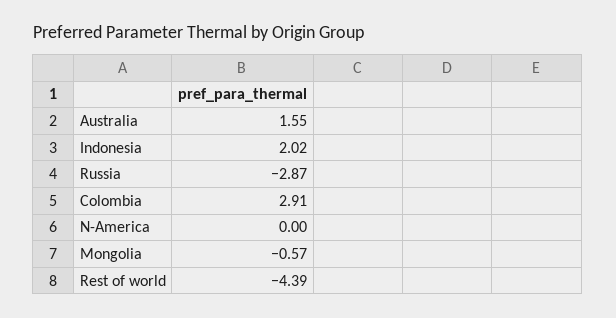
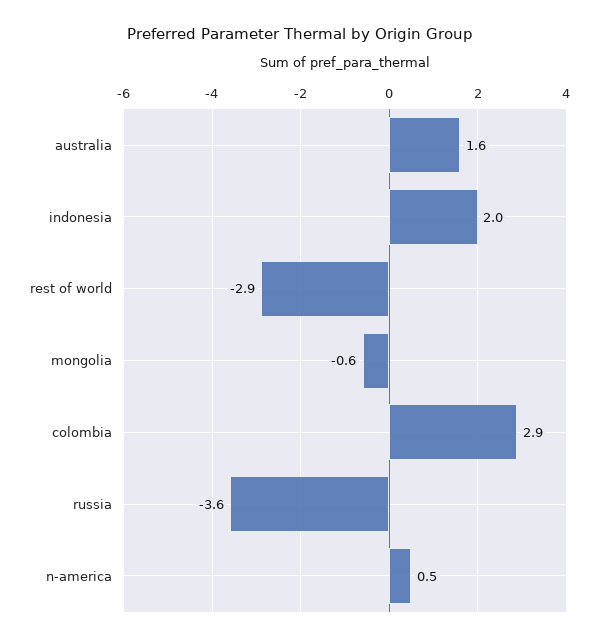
  {
    "Australia": 1.55,
    "Indonesia": 2.02,
-   "Russia": -2.87,
+   "Russia": -3.6,
    "Colombia": 2.91,
-   "N-America": 0,
+   "N-America": 0.5,
    "Mongolia": -0.57,
-   "Rest of world": -4.39
+   "Rest of world": -2.9
  }

